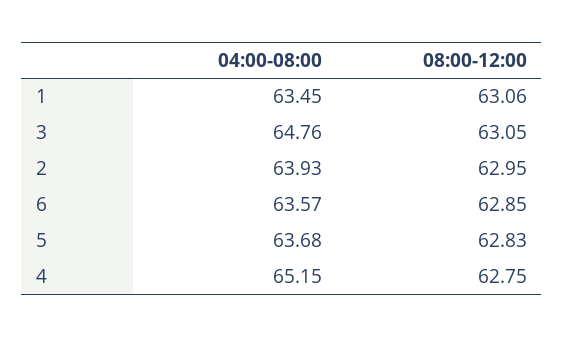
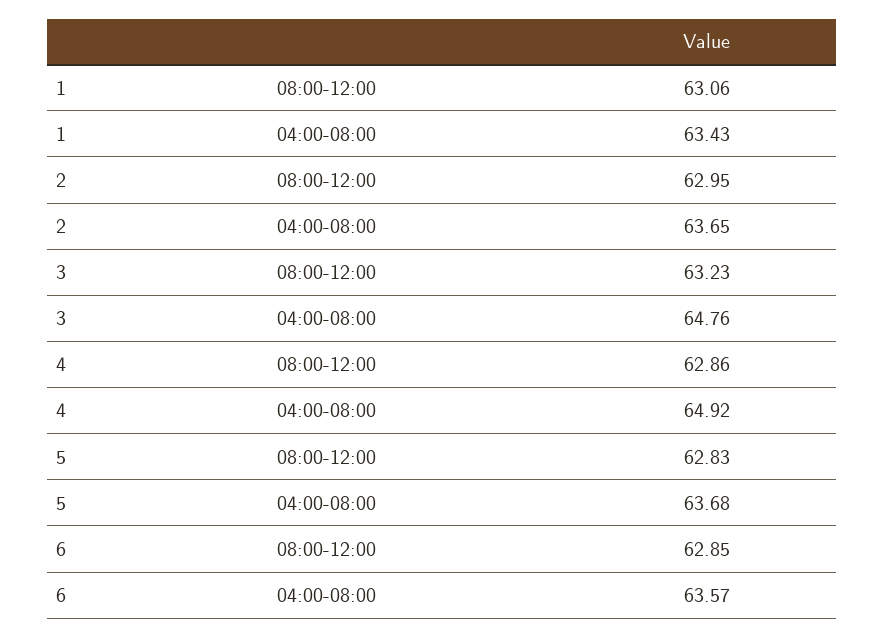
  {
    "04:00-08:00": {
-     "1": 63.45,
+     "1": 63.43,
      "3": 64.76,
-     "2": 63.93,
+     "2": 63.65,
      "6": 63.57,
      "5": 63.68,
-     "4": 65.15
+     "4": 64.92
    },
    "08:00-12:00": {
      "1": 63.06,
-     "3": 63.05,
+     "3": 63.23,
      "2": 62.95,
      "6": 62.85,
      "5": 62.83,
-     "4": 62.75
+     "4": 62.86
    }
  }

